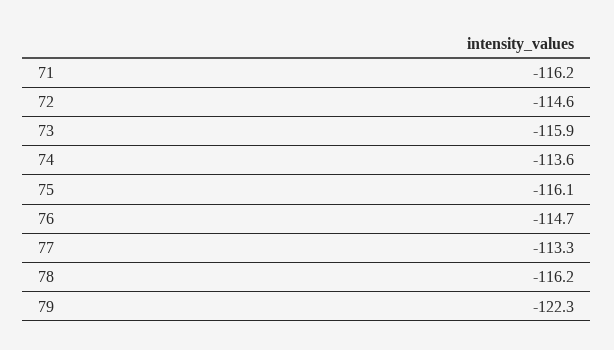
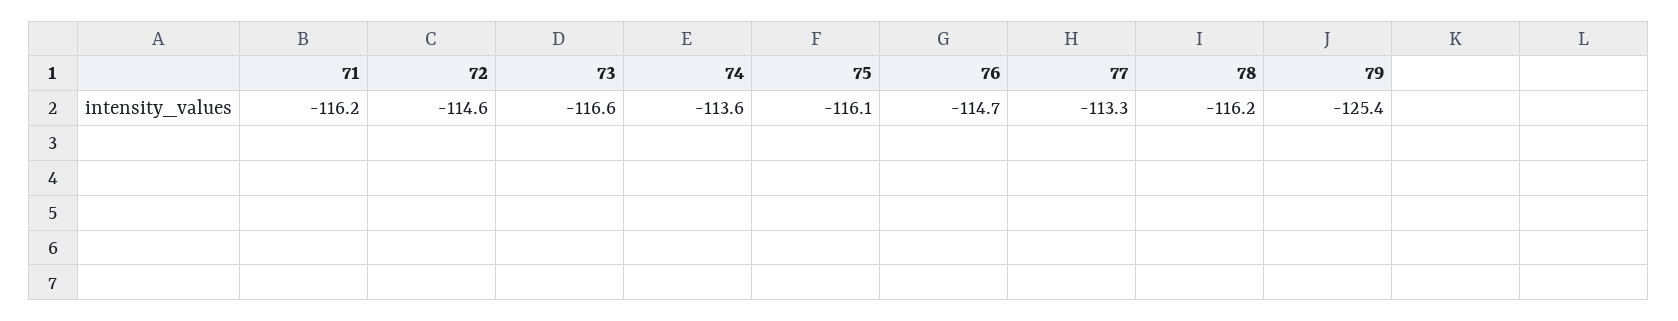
  {
    "71": -116.2,
    "72": -114.6,
-   "73": -115.9,
+   "73": -116.6,
    "74": -113.6,
    "75": -116.1,
    "76": -114.7,
    "77": -113.3,
    "78": -116.2,
-   "79": -122.3
+   "79": -125.4
  }

